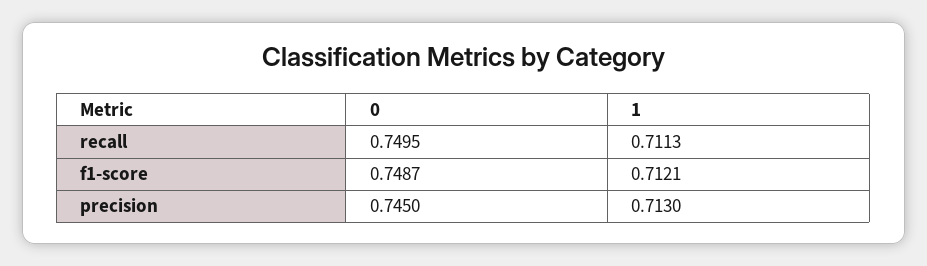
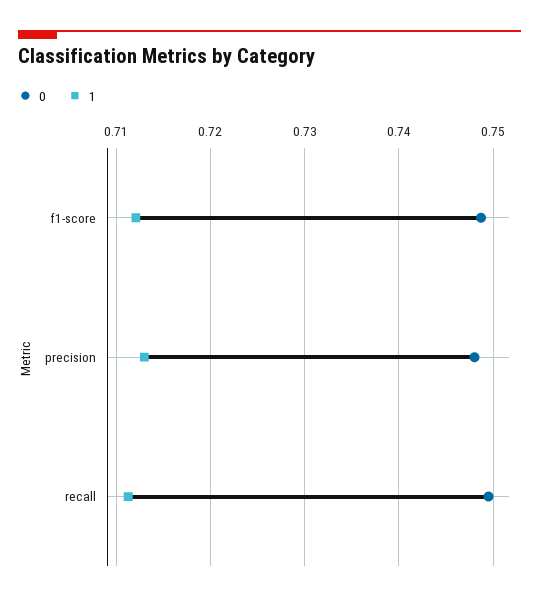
  {
    "0": {
      "recall": 0.7495,
      "f1-score": 0.7487,
-     "precision": 0.745
+     "precision": 0.748
    },
    "1": {
      "recall": 0.7113,
      "f1-score": 0.7121,
      "precision": 0.713
    }
  }

